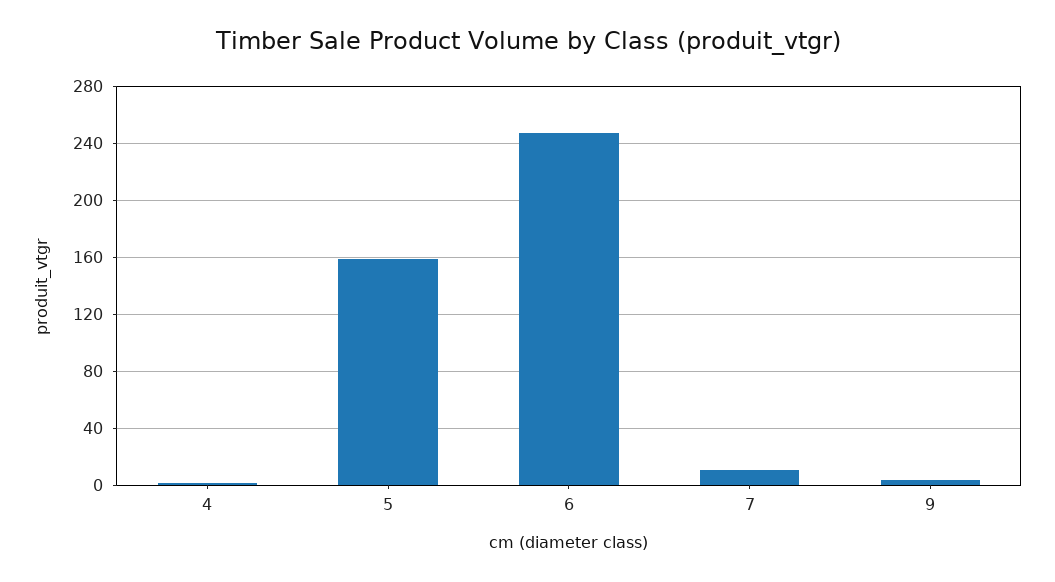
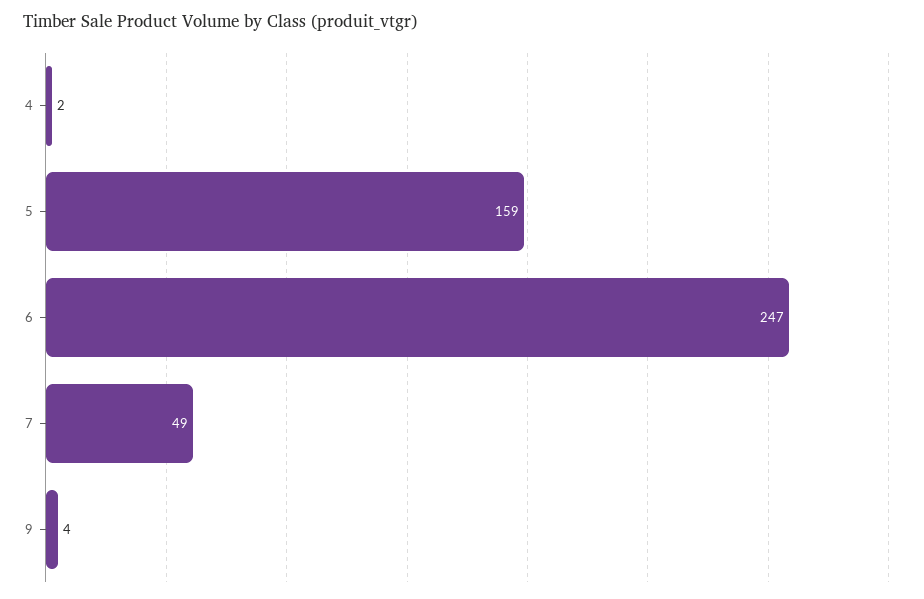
  {
    "4": 2,
    "5": 159,
    "6": 247,
-   "7": 10,
+   "7": 49,
    "9": 4
  }

